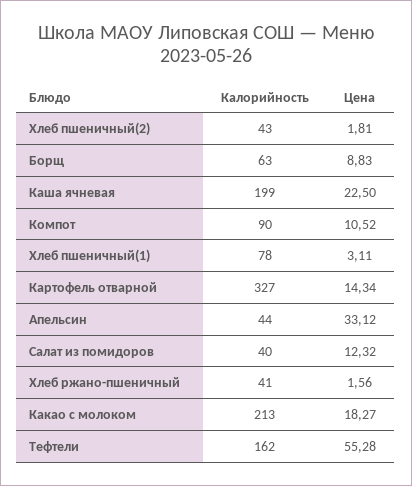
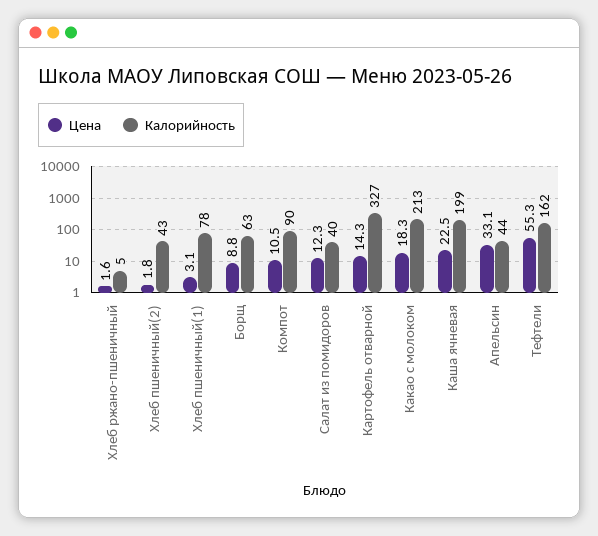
  {
    "Калорийность": {
      "Хлеб пшеничный(2)": 43,
      "Борщ": 63,
      "Каша ячневая": 199,
      "Компот": 90,
      "Хлеб пшеничный(1)": 78,
      "Картофель отварной": 327,
      "Апельсин": 44,
      "Салат из помидоров": 40,
-     "Хлеб ржано-пшеничный": 41,
+     "Хлеб ржано-пшеничный": 5,
      "Какао с молоком": 213,
      "Тефтели": 162
    },
    "Цена": {
      "Хлеб пшеничный(2)": 1.81,
      "Борщ": 8.83,
      "Каша ячневая": 22.5,
      "Компот": 10.52,
      "Хлеб пшеничный(1)": 3.11,
      "Картофель отварной": 14.34,
      "Апельсин": 33.12,
      "Салат из помидоров": 12.32,
      "Хлеб ржано-пшеничный": 1.56,
      "Какао с молоком": 18.27,
      "Тефтели": 55.28
    }
  }

